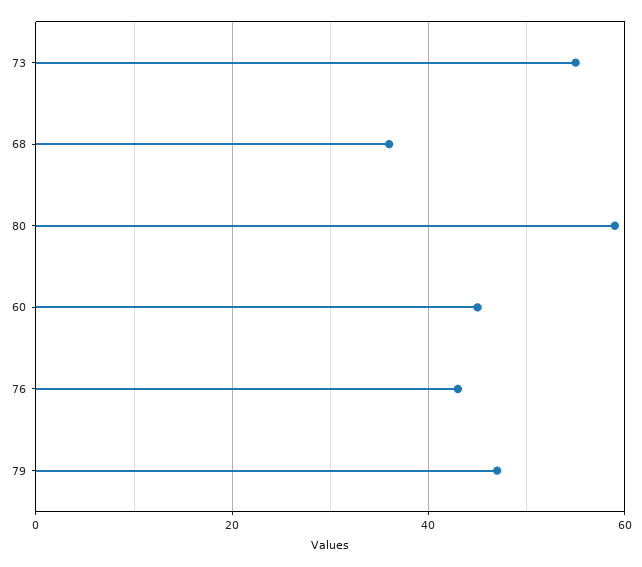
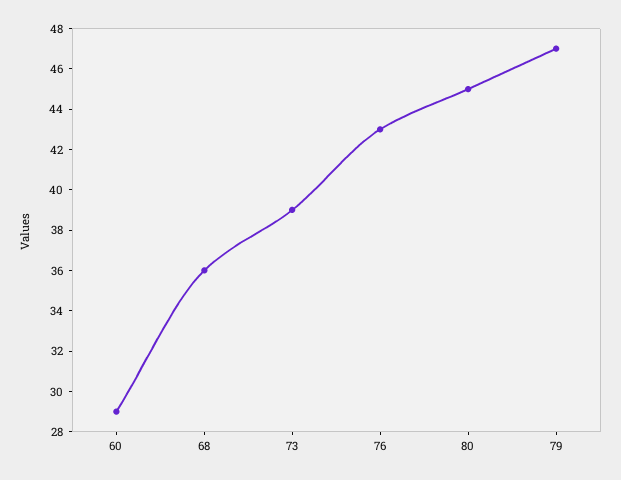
  {
-   "73": 55,
+   "73": 39,
    "68": 36,
-   "80": 60,
+   "80": 45,
-   "60": 45,
+   "60": 29,
    "76": 43,
    "79": 47
  }

